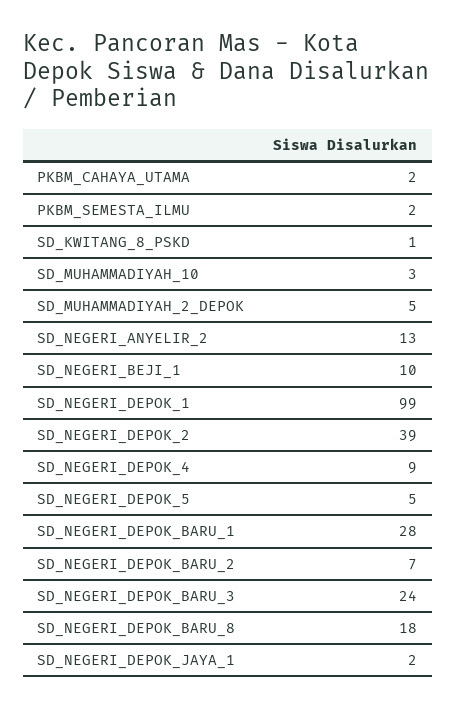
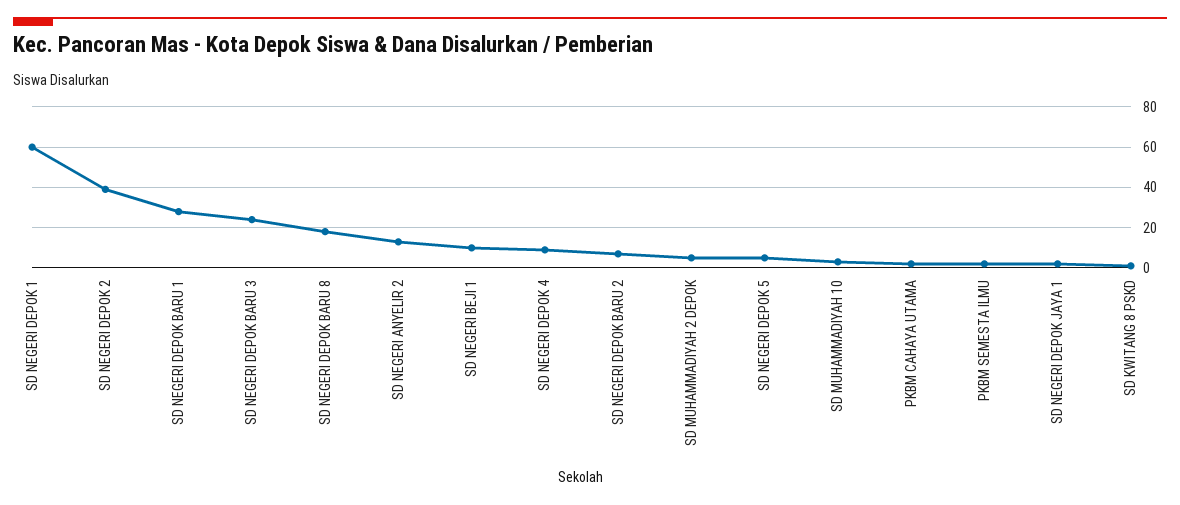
  {
    "PKBM_CAHAYA_UTAMA": 2,
    "PKBM_SEMESTA_ILMU": 2,
    "SD_KWITANG_8_PSKD": 1,
    "SD_MUHAMMADIYAH_10": 3,
    "SD_MUHAMMADIYAH_2_DEPOK": 5,
    "SD_NEGERI_ANYELIR_2": 13,
    "SD_NEGERI_BEJI_1": 10,
-   "SD_NEGERI_DEPOK_1": 99,
+   "SD_NEGERI_DEPOK_1": 60,
    "SD_NEGERI_DEPOK_2": 39,
    "SD_NEGERI_DEPOK_4": 9,
    "SD_NEGERI_DEPOK_5": 5,
    "SD_NEGERI_DEPOK_BARU_1": 28,
    "SD_NEGERI_DEPOK_BARU_2": 7,
    "SD_NEGERI_DEPOK_BARU_3": 24,
    "SD_NEGERI_DEPOK_BARU_8": 18,
    "SD_NEGERI_DEPOK_JAYA_1": 2
  }

